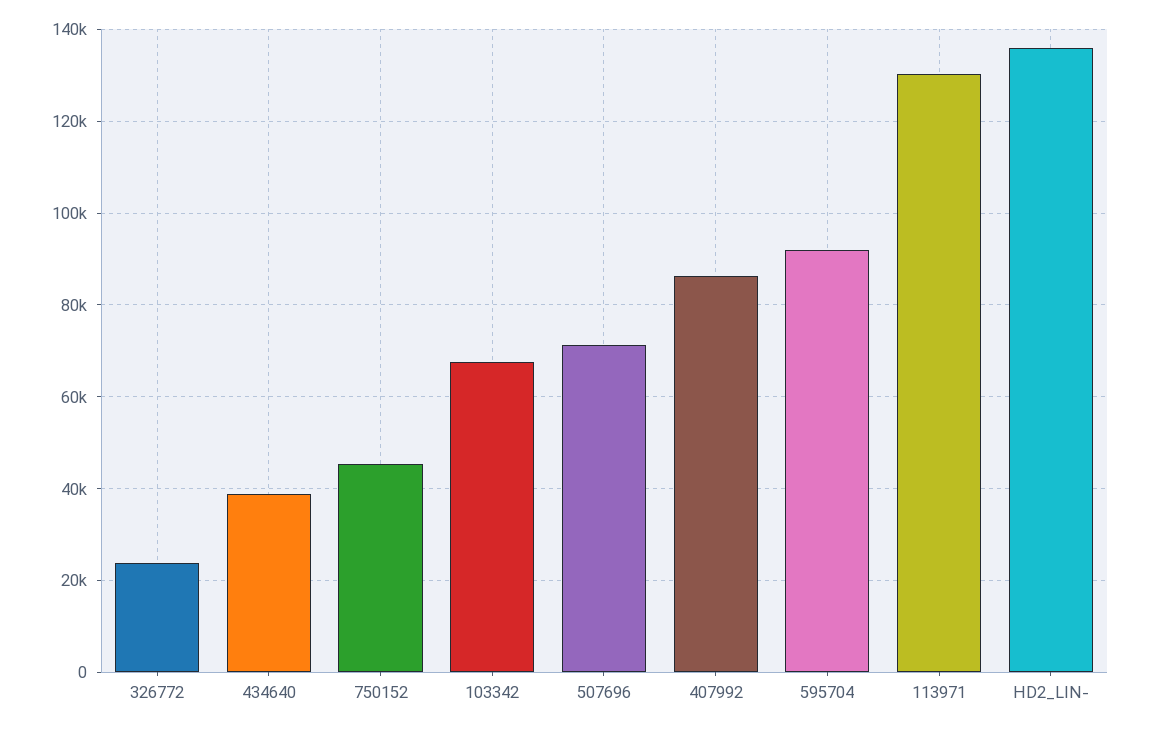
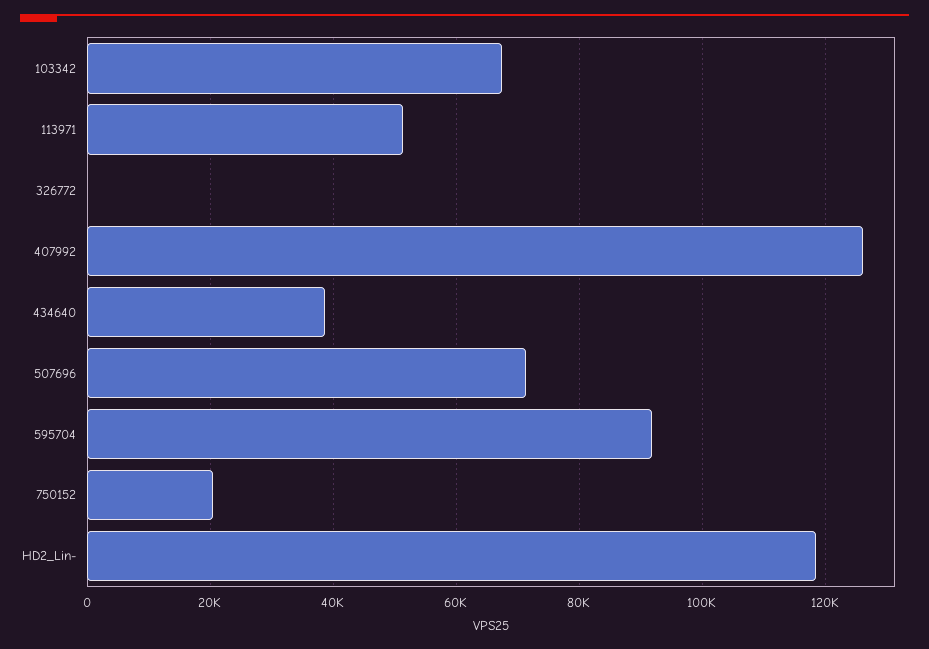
  {
-   "326772": 24000,
+   "326772": 0,
    "434640": 38000,
-   "750152": 46000,
+   "750152": 20000,
    "103342": 68000,
    "507696": 72000,
-   "407992": 86000,
+   "407992": 126000,
    "595704": 92000,
-   "113971": 130000,
+   "113971": 52000,
-   "HD2_LIN-": 136000
+   "HD2_LIN-": 118000
  }

